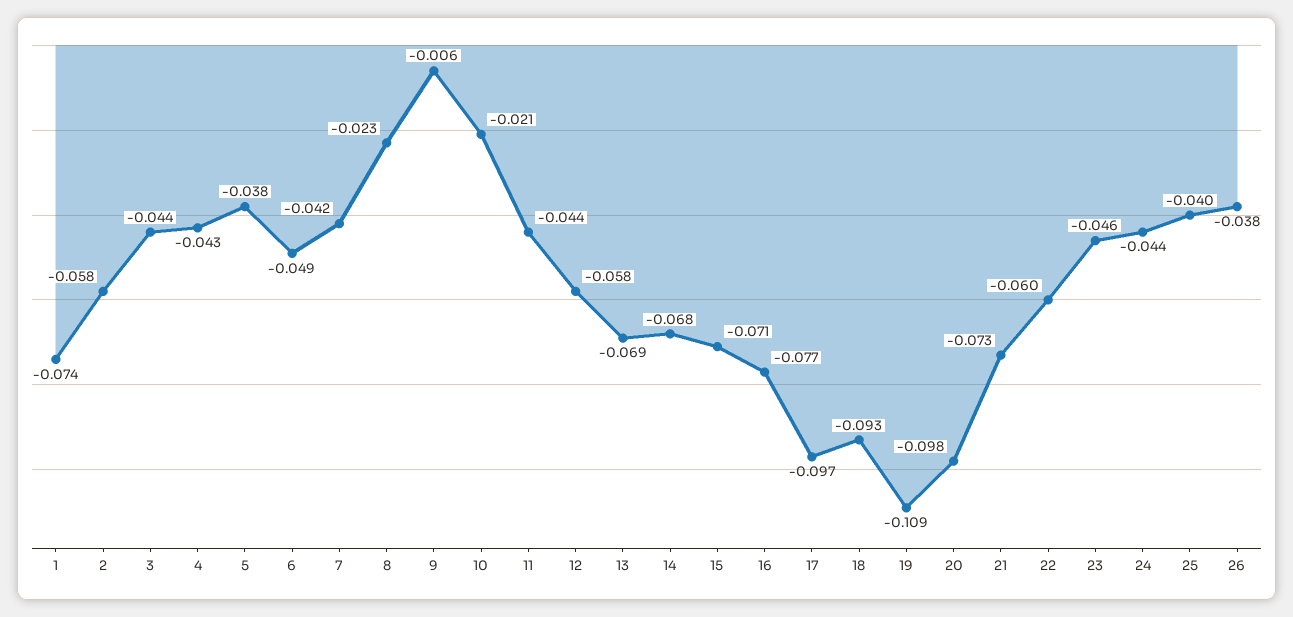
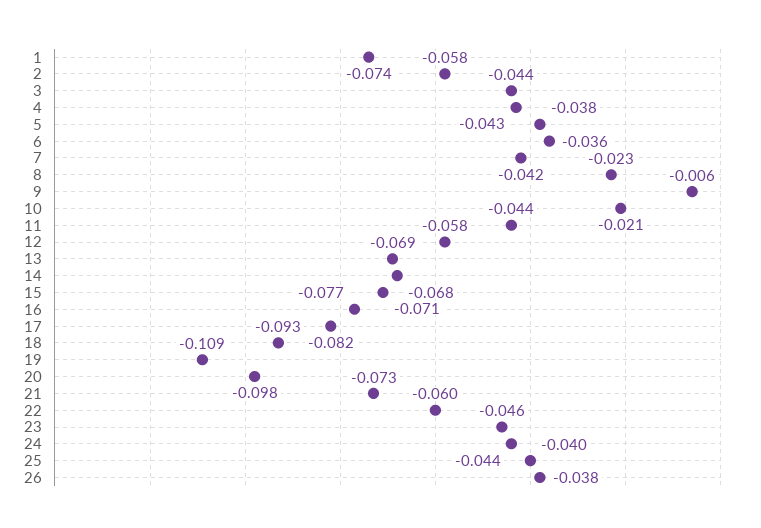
  {
    "1": -0.074,
    "2": -0.058,
    "3": -0.044,
    "4": -0.043,
    "5": -0.038,
-   "6": -0.049,
+   "6": -0.036,
    "7": -0.042,
    "8": -0.023,
    "9": -0.006,
    "10": -0.021,
    "11": -0.044,
    "12": -0.058,
    "13": -0.069,
    "14": -0.068,
    "15": -0.071,
    "16": -0.077,
-   "17": -0.097,
+   "17": -0.082,
    "18": -0.093,
    "19": -0.109,
    "20": -0.098,
    "21": -0.073,
    "22": -0.06,
    "23": -0.046,
    "24": -0.044,
    "25": -0.04,
    "26": -0.038
  }

